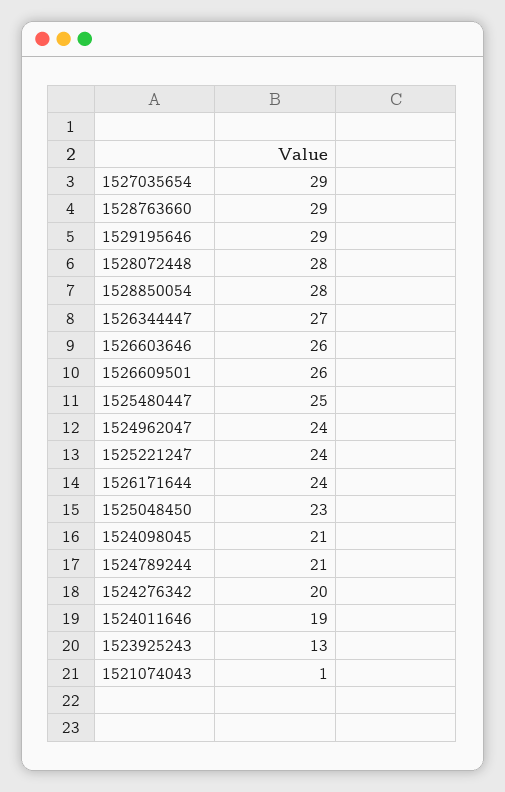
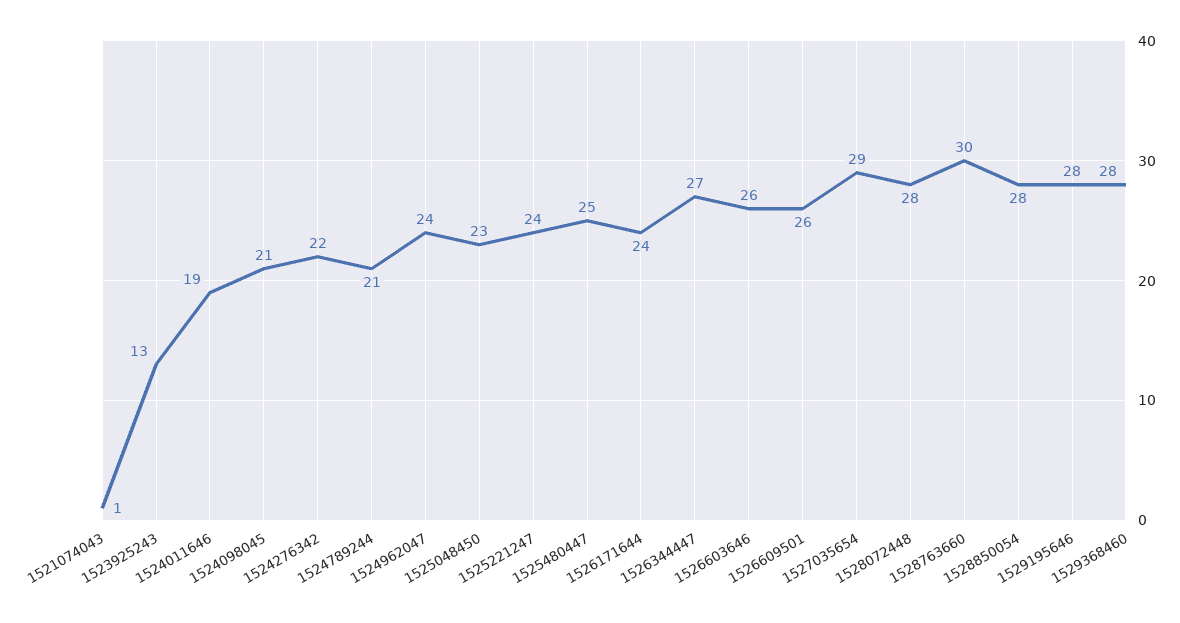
  {
    "1527035654": 29,
-   "1528763660": 29,
+   "1528763660": 30,
-   "1529195646": 29,
+   "1529195646": 28,
    "1528072448": 28,
    "1528850054": 28,
    "1526344447": 27,
    "1526603646": 26,
    "1526609501": 26,
    "1525480447": 25,
    "1524962047": 24,
    "1525221247": 24,
    "1526171644": 24,
    "1525048450": 23,
    "1524098045": 21,
    "1524789244": 21,
-   "1524276342": 20,
+   "1524276342": 22,
    "1524011646": 19,
    "1523925243": 13,
-   "1521074043": 1
+   "1521074043": 1,
+   "1529368460": 28
  }

